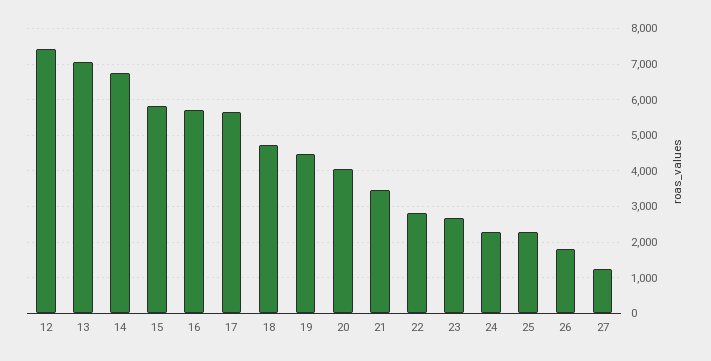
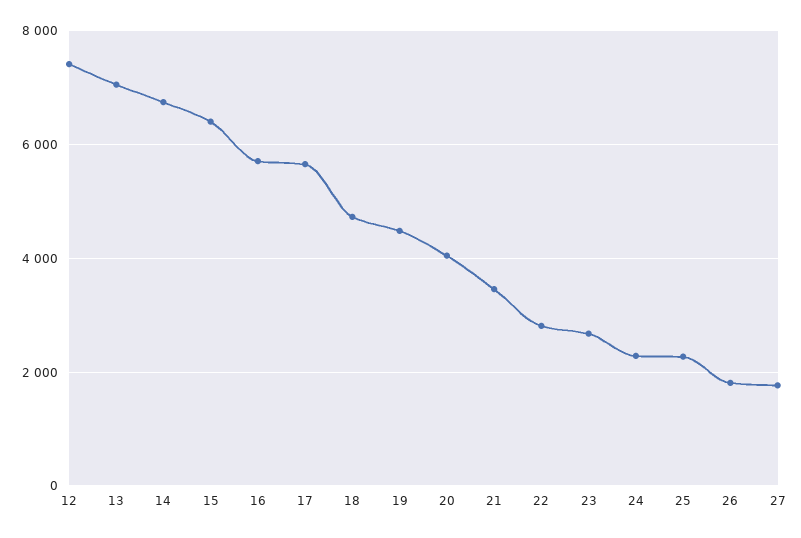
  {
    "12": 7400,
    "13": 7000,
    "14": 6800,
-   "15": 5800,
+   "15": 6400,
    "16": 5800,
    "17": 5600,
    "18": 4800,
    "19": 4400,
    "20": 4000,
    "21": 3400,
    "22": 2800,
    "23": 2600,
    "24": 2200,
    "25": 2200,
    "26": 1800,
-   "27": 1200
+   "27": 1800
  }

